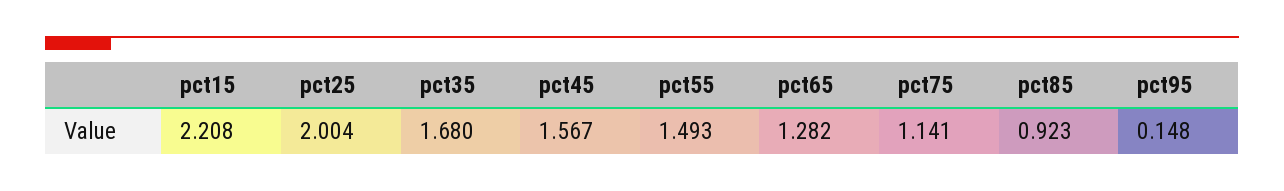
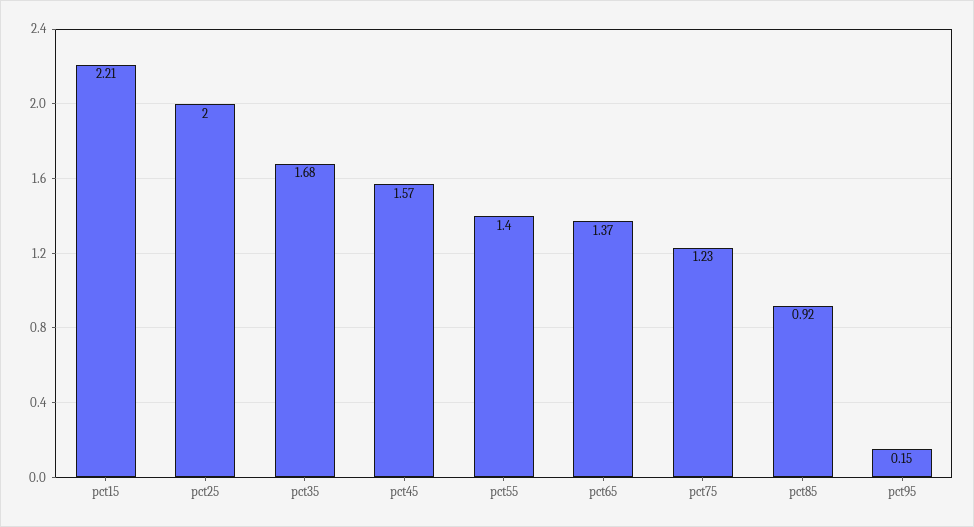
  {
    "pct15": 2.208,
    "pct25": 2.004,
    "pct35": 1.68,
    "pct45": 1.567,
-   "pct55": 1.493,
+   "pct55": 1.4,
-   "pct65": 1.282,
+   "pct65": 1.37,
-   "pct75": 1.141,
+   "pct75": 1.23,
    "pct85": 0.923,
    "pct95": 0.148
  }

